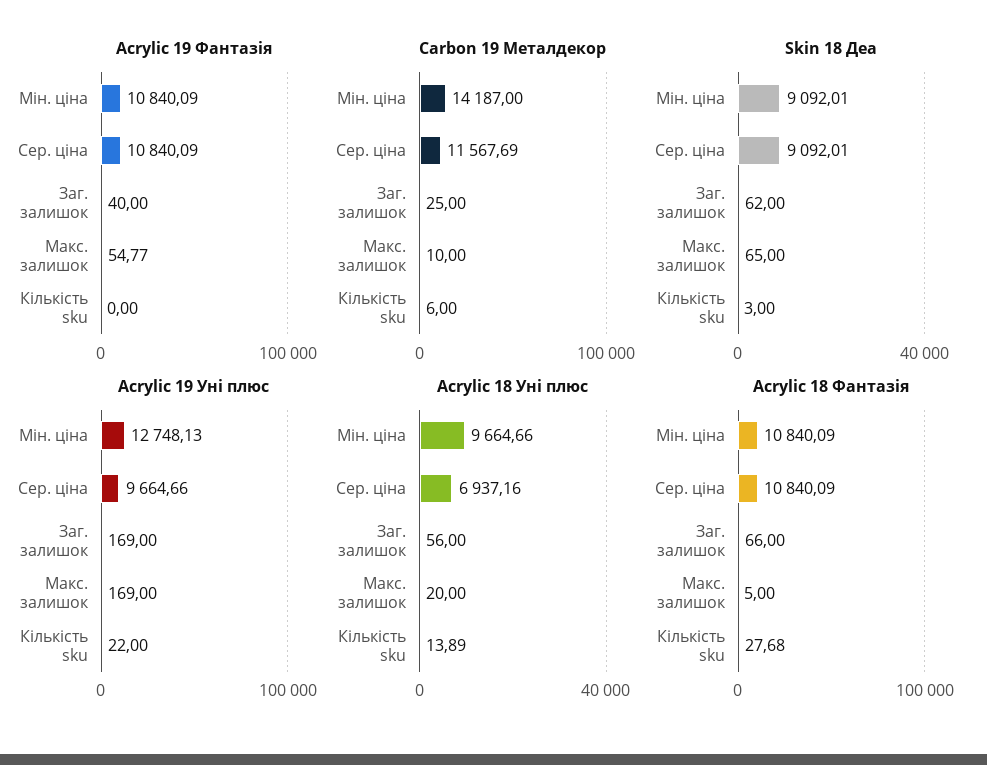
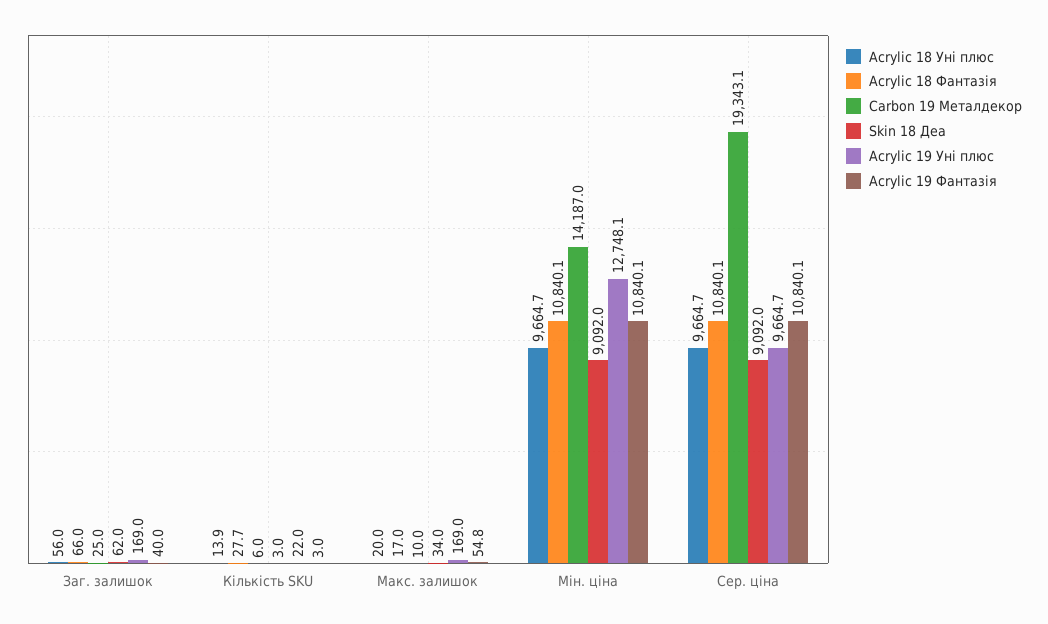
  {
    "Acrylic 19 Фантазія": {
      "Мін. ціна": 10840.09,
      "Сер. ціна": 10840.09,
      "Заг. залишок": 40,
      "Макс. залишок": 54.77,
-     "Кількість sku": 0
+     "Кількість sku": 3
    },
    "Carbon 19 Металдекор": {
      "Мін. ціна": 14187,
-     "Сер. ціна": 11567.69,
+     "Сер. ціна": 19343.1,
      "Заг. залишок": 25,
      "Макс. залишок": 10,
      "Кількість sku": 6
    },
    "Skin 18 Деа": {
      "Мін. ціна": 9092.01,
      "Сер. ціна": 9092.01,
      "Заг. залишок": 62,
-     "Макс. залишок": 65,
+     "Макс. залишок": 34,
      "Кількість sku": 3
    },
    "Acrylic 19 Уні плюс": {
      "Мін. ціна": 12748.13,
      "Сер. ціна": 9664.66,
      "Заг. залишок": 169,
      "Макс. залишок": 169,
      "Кількість sku": 22
    },
    "Acrylic 18 Уні плюс": {
      "Мін. ціна": 9664.66,
-     "Сер. ціна": 6937.16,
+     "Сер. ціна": 9664.7,
      "Заг. залишок": 56,
      "Макс. залишок": 20,
      "Кількість sku": 13.89
    },
    "Acrylic 18 Фантазія": {
      "Мін. ціна": 10840.09,
      "Сер. ціна": 10840.09,
      "Заг. залишок": 66,
-     "Макс. залишок": 5,
+     "Макс. залишок": 17,
      "Кількість sku": 27.68
    }
  }

